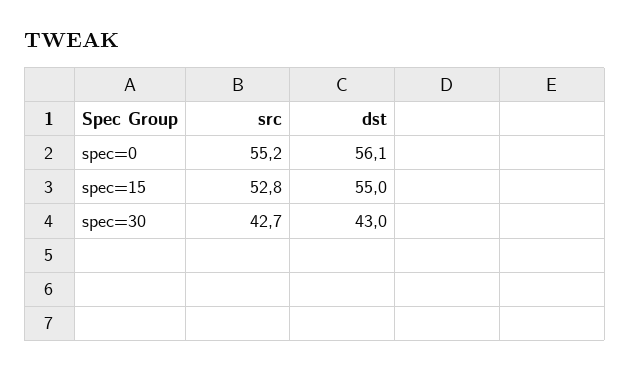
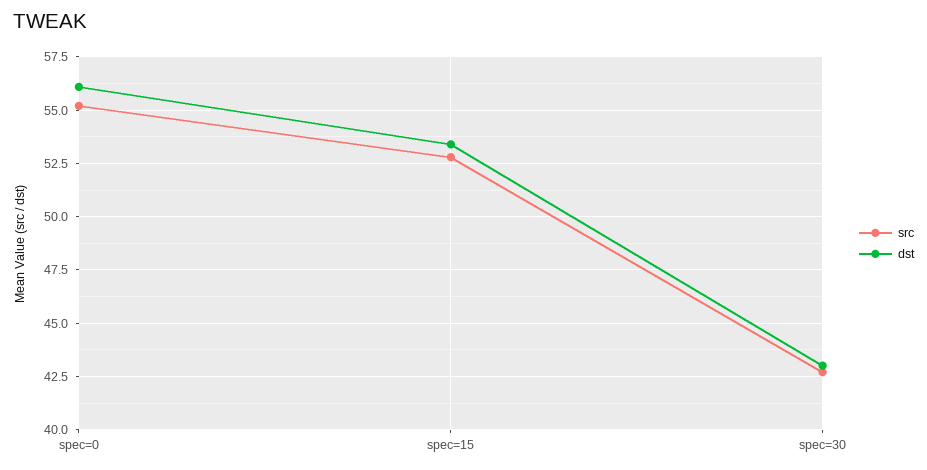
  {
    "src": {
      "spec=0": 55.2,
      "spec=15": 52.8,
      "spec=30": 42.7
    },
    "dst": {
      "spec=0": 56.1,
-     "spec=15": 55,
+     "spec=15": 53.5,
      "spec=30": 43
    }
  }

